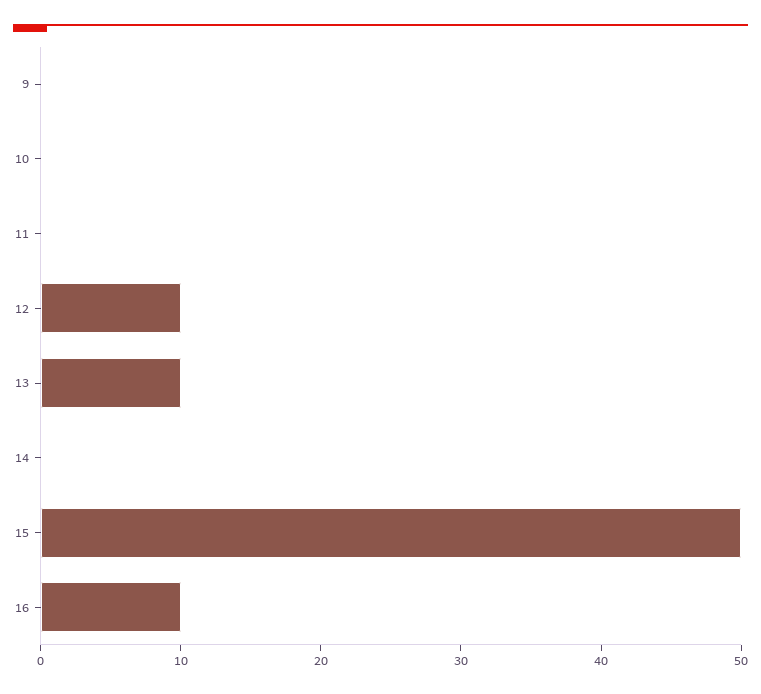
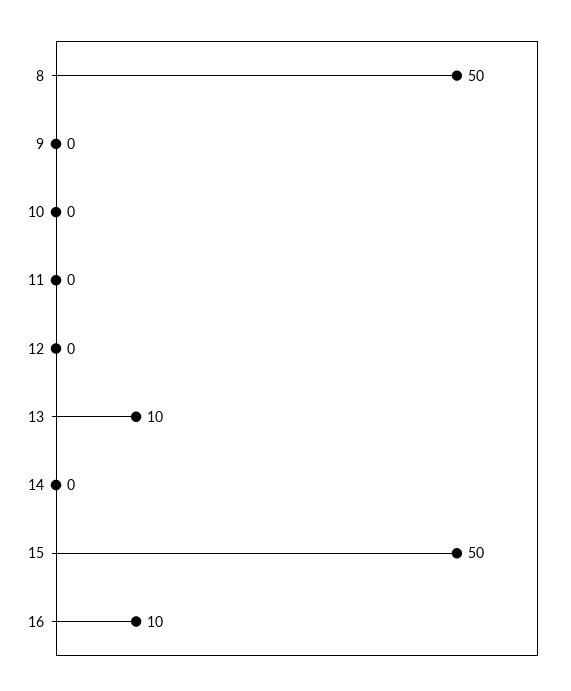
  {
    "9": 0,
    "10": 0,
    "11": 0,
-   "12": 10,
+   "12": 0,
    "13": 10,
    "14": 0,
    "15": 50,
-   "16": 10
+   "16": 10,
+   "8": 50
  }

